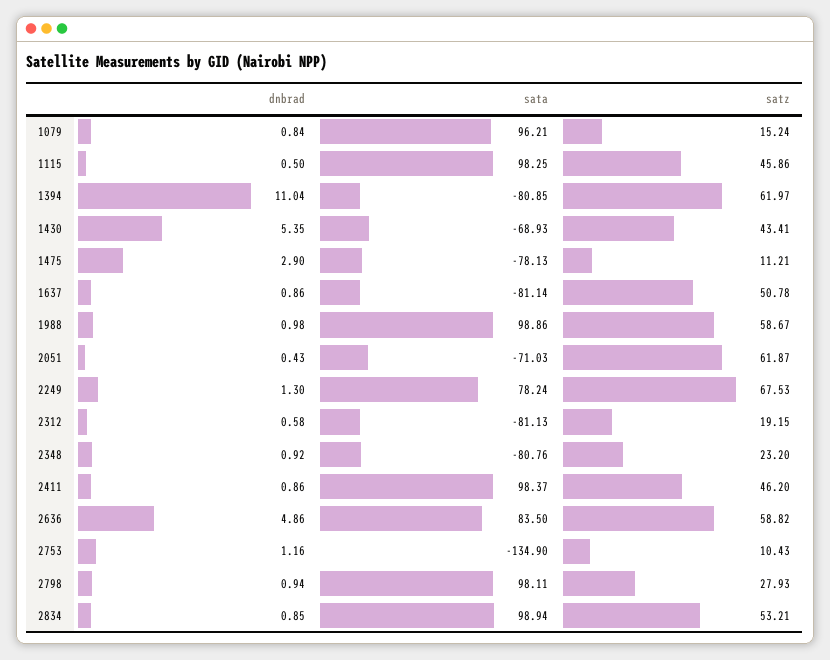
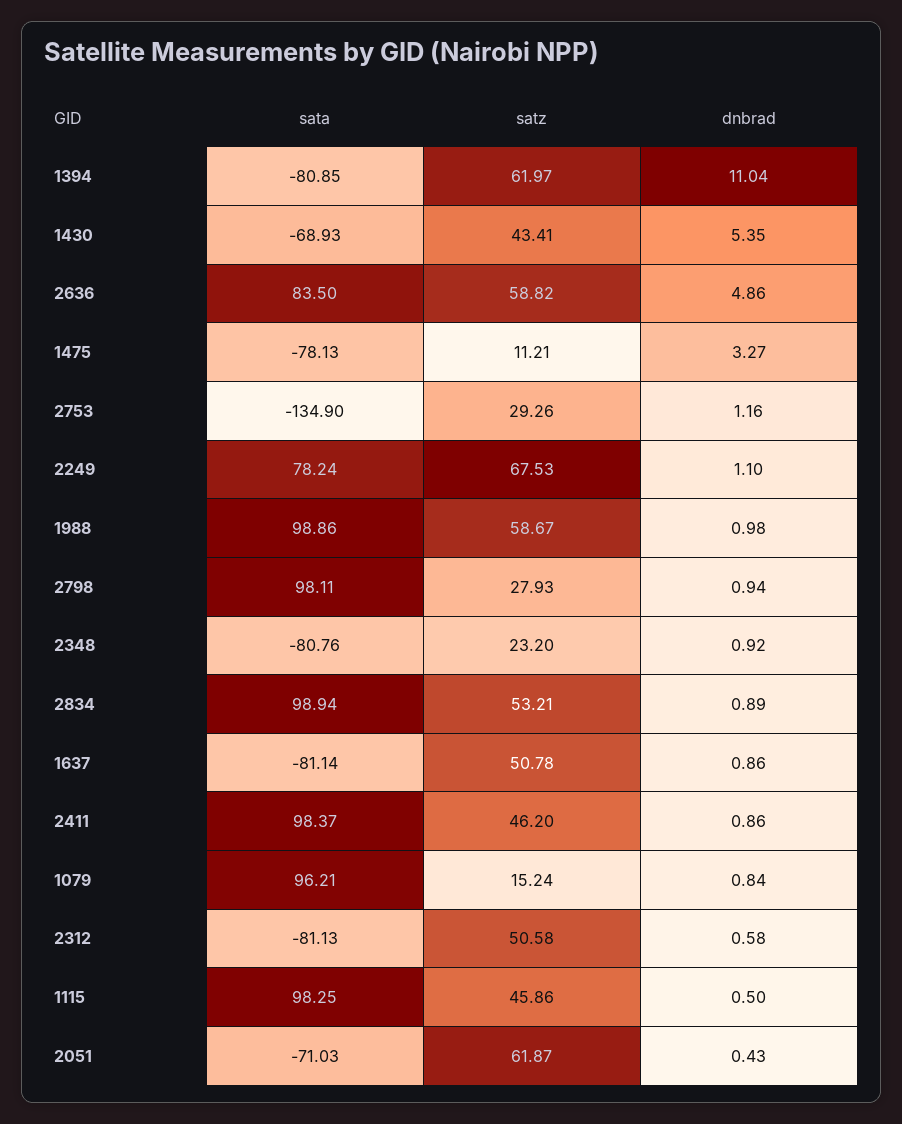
  {
    "dnbrad": {
      "1079": 0.84,
      "1115": 0.5,
      "1394": 11.04,
      "1430": 5.35,
-     "1475": 2.9,
+     "1475": 3.27,
      "1637": 0.86,
      "1988": 0.98,
      "2051": 0.43,
-     "2249": 1.3,
+     "2249": 1.1,
      "2312": 0.58,
      "2348": 0.92,
      "2411": 0.86,
      "2636": 4.86,
      "2753": 1.16,
      "2798": 0.94,
-     "2834": 0.85
+     "2834": 0.89
    },
    "sata": {
      "1079": 96.21,
      "1115": 98.25,
      "1394": -80.85,
      "1430": -68.93,
      "1475": -78.13,
      "1637": -81.14,
      "1988": 98.86,
      "2051": -71.03,
      "2249": 78.24,
      "2312": -81.13,
      "2348": -80.76,
      "2411": 98.37,
      "2636": 83.5,
      "2753": -134.9,
      "2798": 98.11,
      "2834": 98.94
    },
    "satz": {
      "1079": 15.24,
      "1115": 45.86,
      "1394": 61.97,
      "1430": 43.41,
      "1475": 11.21,
      "1637": 50.78,
      "1988": 58.67,
      "2051": 61.87,
      "2249": 67.53,
-     "2312": 19.15,
+     "2312": 50.58,
      "2348": 23.2,
      "2411": 46.2,
      "2636": 58.82,
-     "2753": 10.43,
+     "2753": 29.26,
      "2798": 27.93,
      "2834": 53.21
    }
  }

